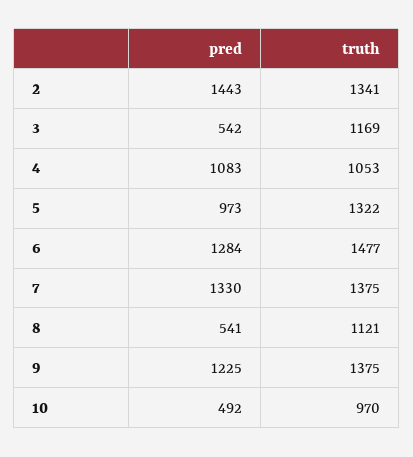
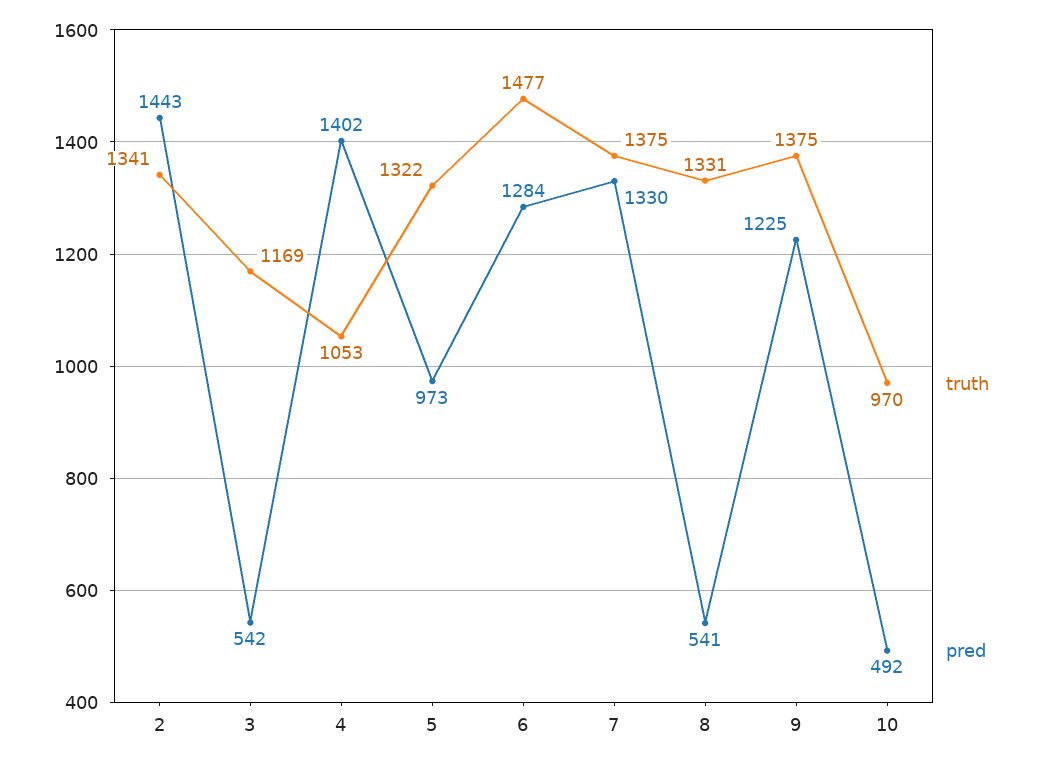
  {
    "pred": {
      "2": 1443,
      "3": 542,
-     "4": 1083,
+     "4": 1402,
      "5": 973,
      "6": 1284,
      "7": 1330,
      "8": 541,
      "9": 1225,
      "10": 492
    },
    "truth": {
      "2": 1341,
      "3": 1169,
      "4": 1053,
      "5": 1322,
      "6": 1477,
      "7": 1375,
-     "8": 1121,
+     "8": 1331,
      "9": 1375,
      "10": 970
    }
  }

